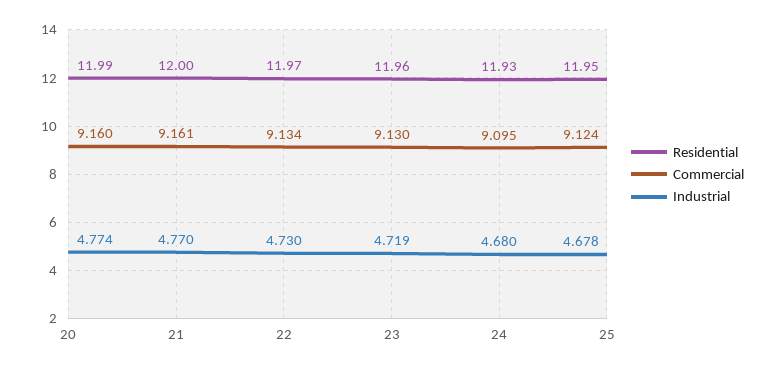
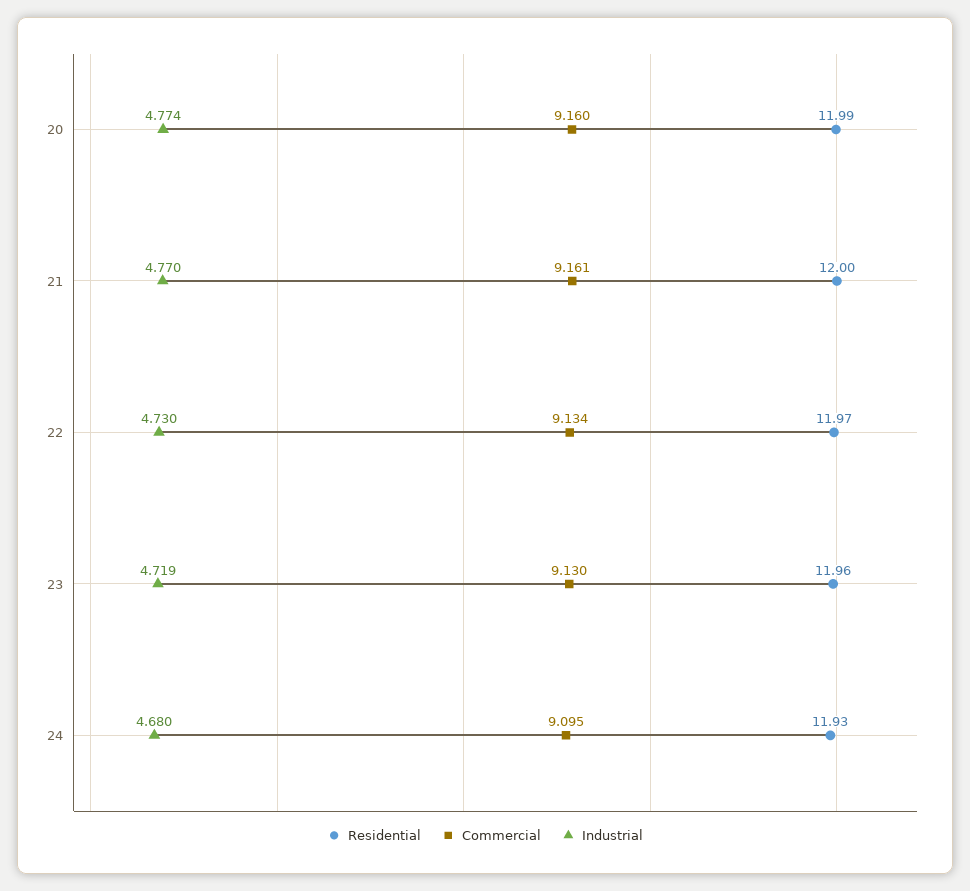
  {
    "Residential": {
      "20": 11.99,
      "21": 12,
      "22": 11.97,
      "23": 11.96,
-     "24": 11.93,
+     "24": 11.93
-     "25": 11.95
    },
    "Commercial": {
      "20": 9.16,
      "21": 9.161,
      "22": 9.134,
      "23": 9.13,
-     "24": 9.095,
+     "24": 9.095
-     "25": 9.124
    },
    "Industrial": {
      "20": 4.774,
      "21": 4.77,
      "22": 4.73,
      "23": 4.719,
-     "24": 4.68,
+     "24": 4.68
-     "25": 4.678
    }
  }

